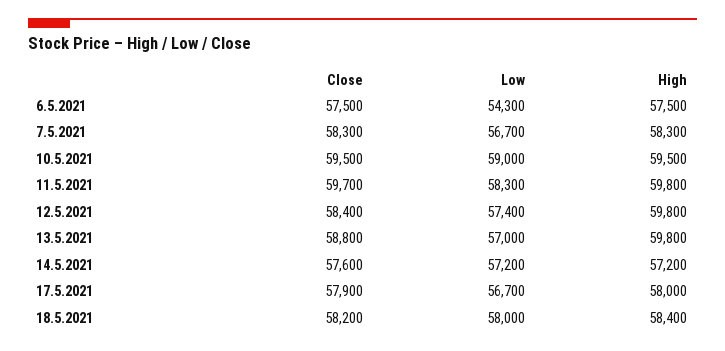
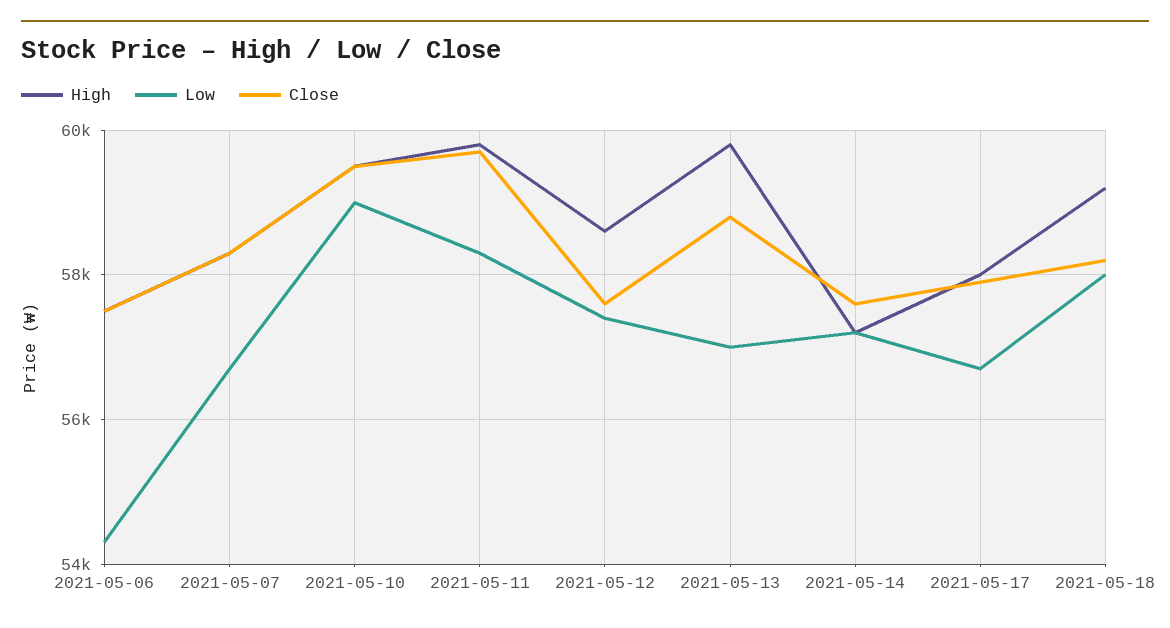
  {
    "Close": {
      "6.5.2021": 57500,
      "7.5.2021": 58300,
      "10.5.2021": 59500,
      "11.5.2021": 59700,
-     "12.5.2021": 58400,
+     "12.5.2021": 57600,
      "13.5.2021": 58800,
      "14.5.2021": 57600,
      "17.5.2021": 57900,
      "18.5.2021": 58200
    },
    "Low": {
      "6.5.2021": 54300,
      "7.5.2021": 56700,
      "10.5.2021": 59000,
      "11.5.2021": 58300,
      "12.5.2021": 57400,
      "13.5.2021": 57000,
      "14.5.2021": 57200,
      "17.5.2021": 56700,
      "18.5.2021": 58000
    },
    "High": {
      "6.5.2021": 57500,
      "7.5.2021": 58300,
      "10.5.2021": 59500,
      "11.5.2021": 59800,
-     "12.5.2021": 59800,
+     "12.5.2021": 58600,
      "13.5.2021": 59800,
      "14.5.2021": 57200,
      "17.5.2021": 58000,
-     "18.5.2021": 58400
+     "18.5.2021": 59200
    }
  }

